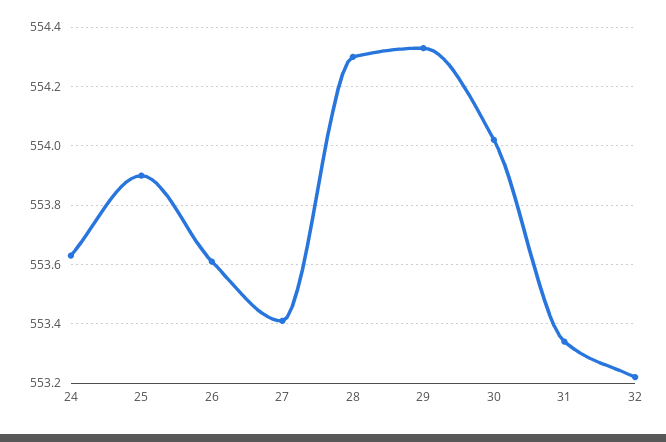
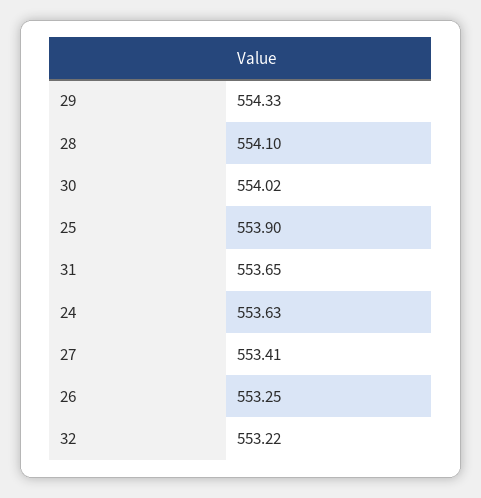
  {
    "24": 553.63,
    "25": 553.9,
-   "26": 553.6,
+   "26": 553.25,
    "27": 553.41,
-   "28": 554.3,
+   "28": 554.1,
    "29": 554.33,
    "30": 554.02,
-   "31": 553.35,
+   "31": 553.65,
    "32": 553.22
  }

